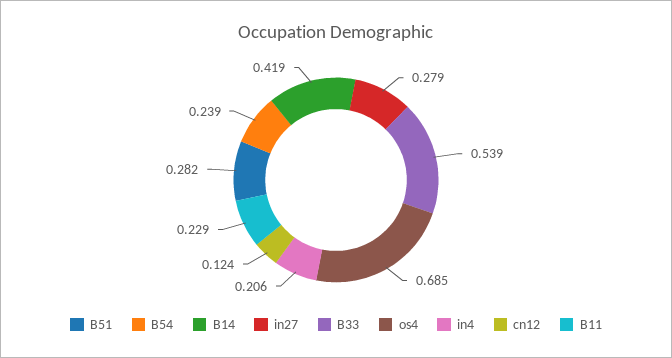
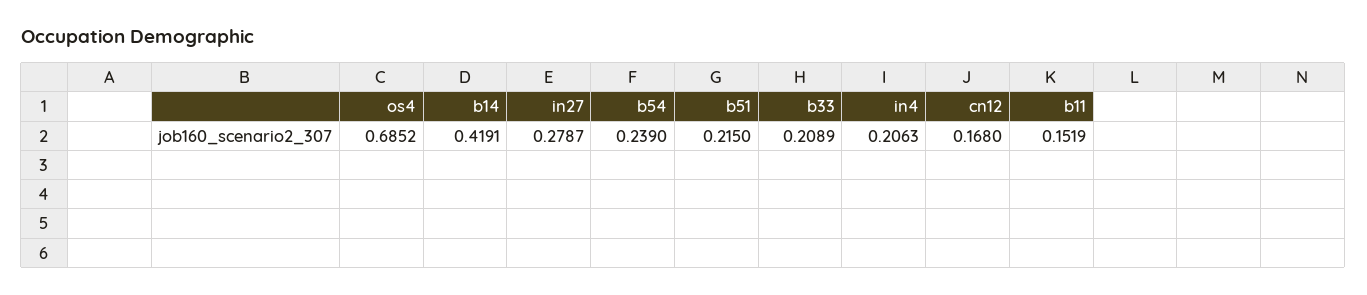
  {
-   "B51": 0.282,
+   "B51": 0.215,
    "B54": 0.239,
    "B14": 0.4191,
    "in27": 0.2787,
-   "B33": 0.539,
+   "B33": 0.2089,
    "os4": 0.6852,
    "in4": 0.2063,
-   "cn12": 0.124,
+   "cn12": 0.168,
-   "B11": 0.229
+   "B11": 0.1519
  }

